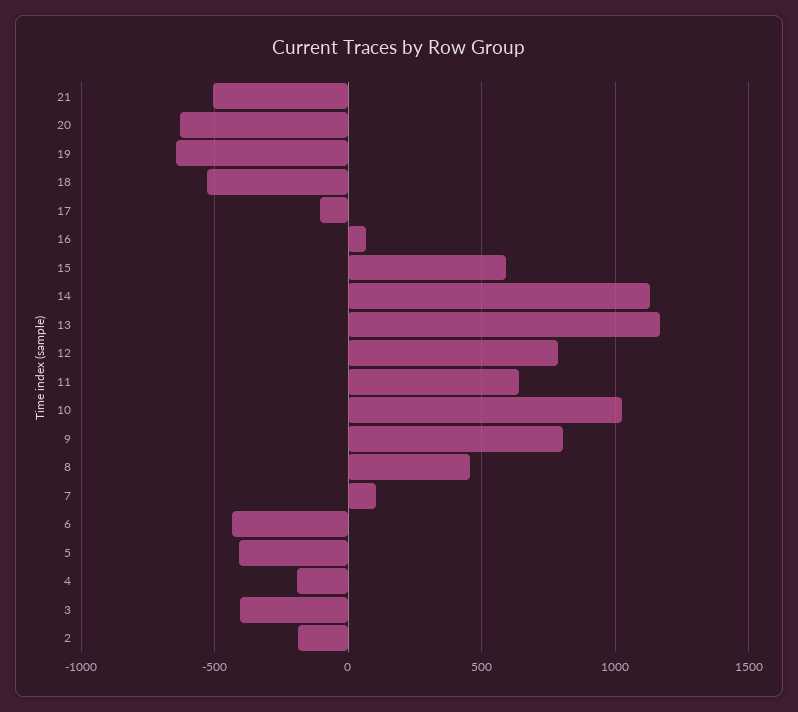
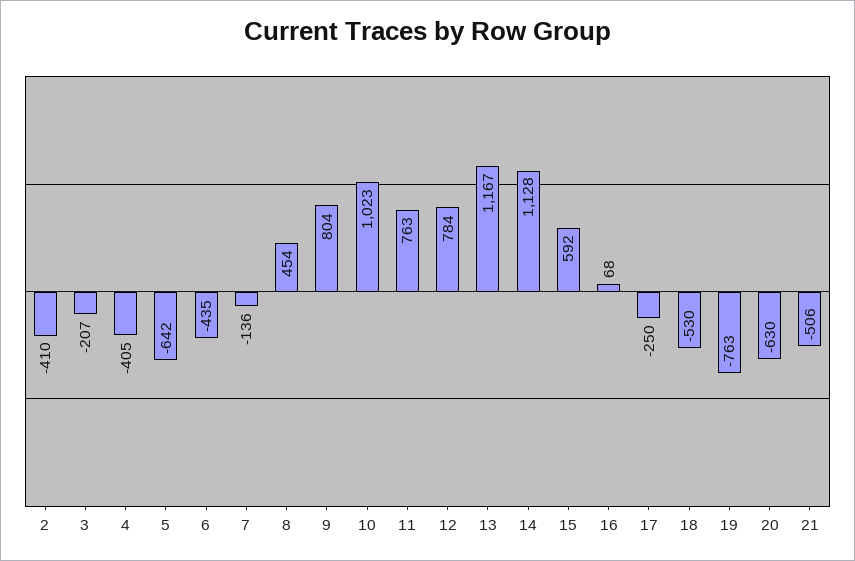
  {
    "21": -506,
    "20": -630,
-   "19": -650,
+   "19": -763,
    "18": -530,
-   "17": -100,
+   "17": -250,
    "16": 68,
    "15": 592,
    "14": 1128,
    "13": 1167,
    "12": 784,
-   "11": 650,
+   "11": 763,
    "10": 1023,
    "9": 804,
    "8": 454,
-   "7": 100,
+   "7": -136,
    "6": -435,
-   "5": -400,
+   "5": -642,
-   "4": -200,
+   "4": -405,
-   "3": -400,
+   "3": -207,
-   "2": -200
+   "2": -410
  }

